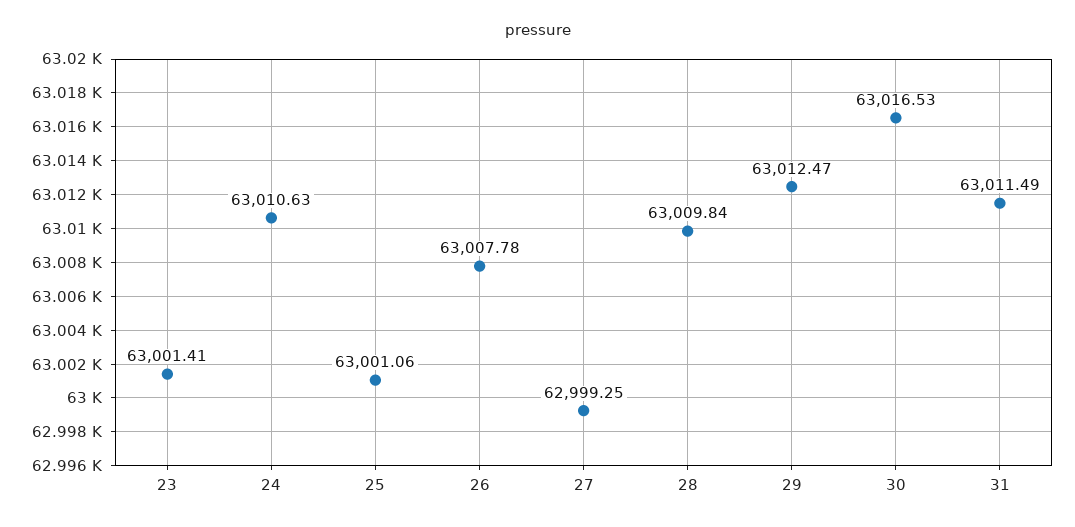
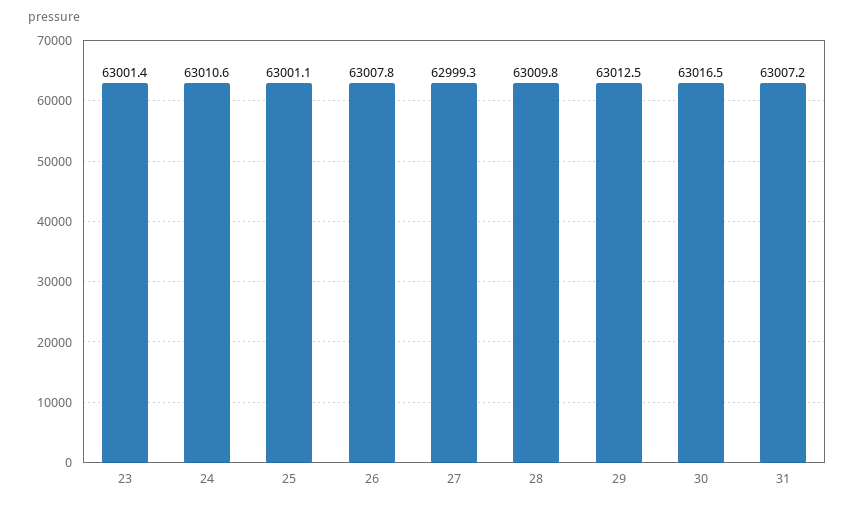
  {
    "23": 63001.41,
    "24": 63010.63,
    "25": 63001.06,
    "26": 63007.78,
    "27": 62999.25,
    "28": 63009.84,
    "29": 63012.47,
    "30": 63016.53,
-   "31": 63011.49
+   "31": 63007.2
  }

